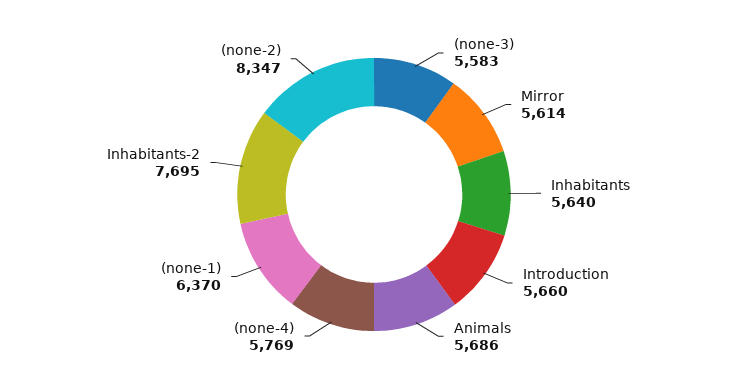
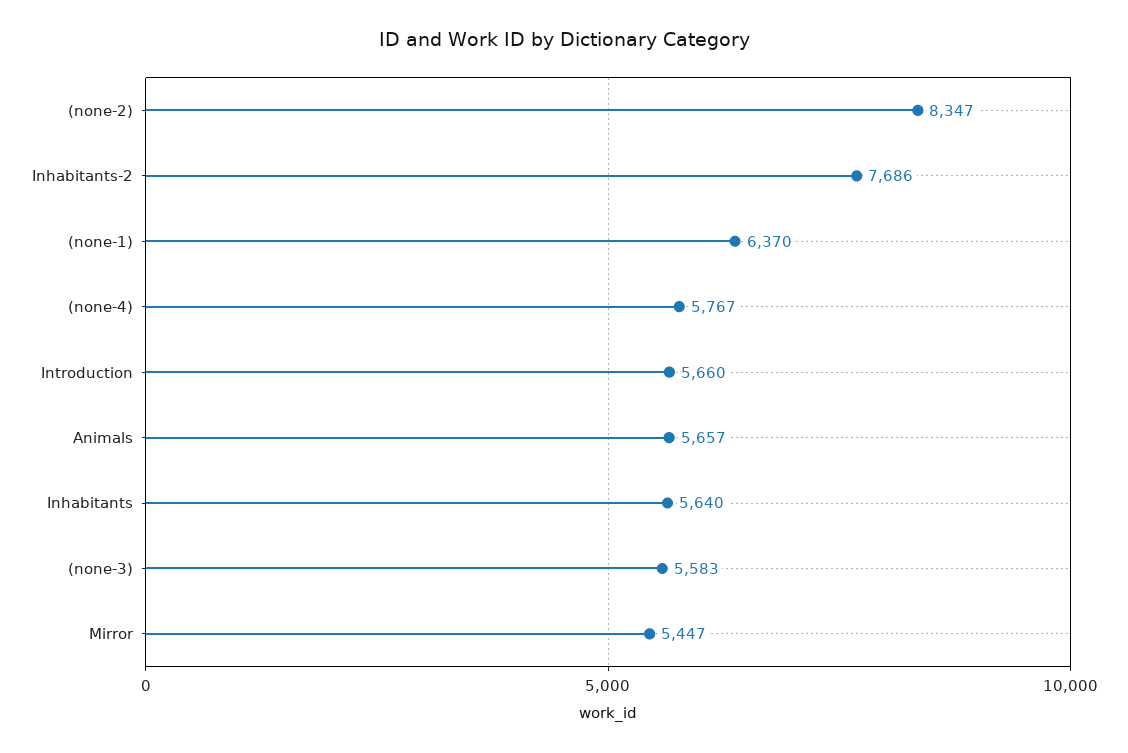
  {
    "(none-3)": 5583,
-   "Mirror": 5614,
+   "Mirror": 5447,
    "Inhabitants": 5640,
    "Introduction": 5660,
-   "Animals": 5686,
+   "Animals": 5657,
-   "(none-4)": 5769,
+   "(none-4)": 5767,
    "(none-1)": 6370,
-   "Inhabitants-2": 7695,
+   "Inhabitants-2": 7686,
    "(none-2)": 8347
  }

